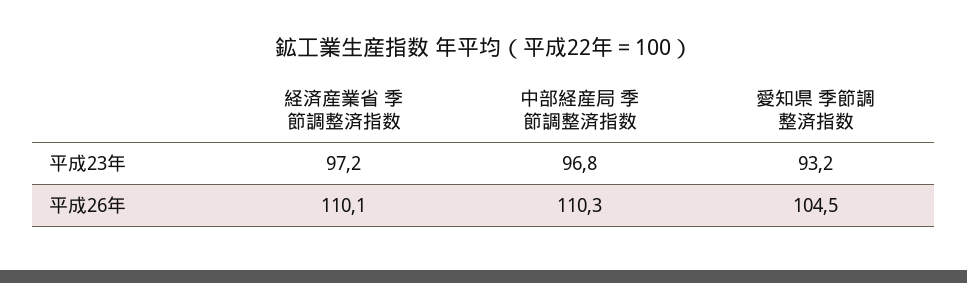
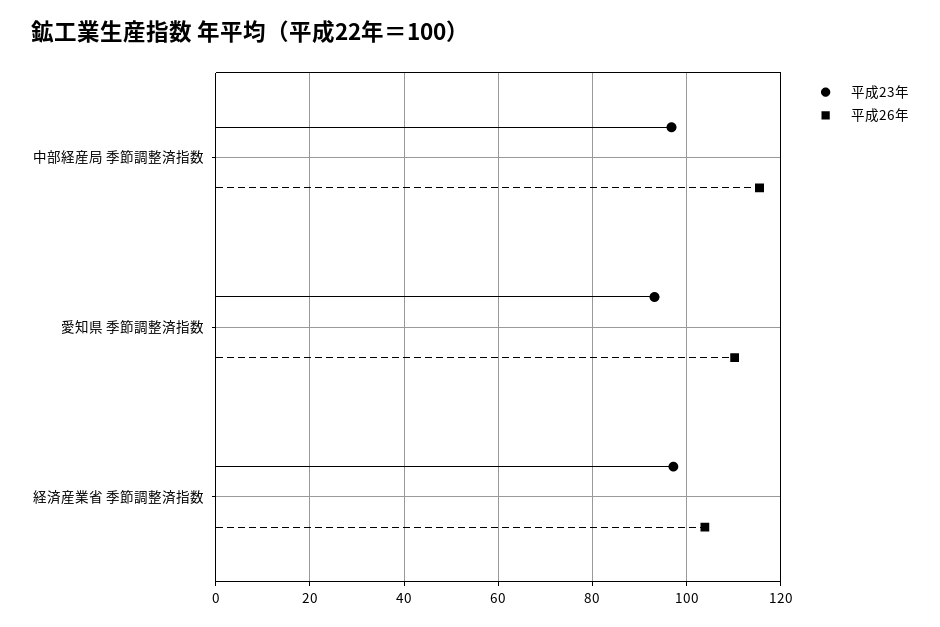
  {
    "平成23年": {
      "経済産業省 季節調整済指数": 97.2,
      "中部経産局 季節調整済指数": 96.8,
      "愛知県 季節調整済指数": 93.2
    },
    "平成26年": {
-     "経済産業省 季節調整済指数": 110.1,
+     "経済産業省 季節調整済指数": 104,
-     "中部経産局 季節調整済指数": 110.3,
+     "中部経産局 季節調整済指数": 116,
-     "愛知県 季節調整済指数": 104.5
+     "愛知県 季節調整済指数": 110
    }
  }

